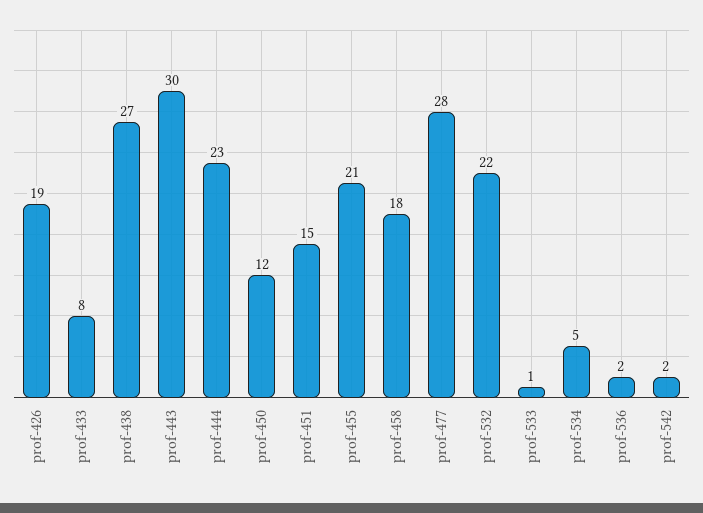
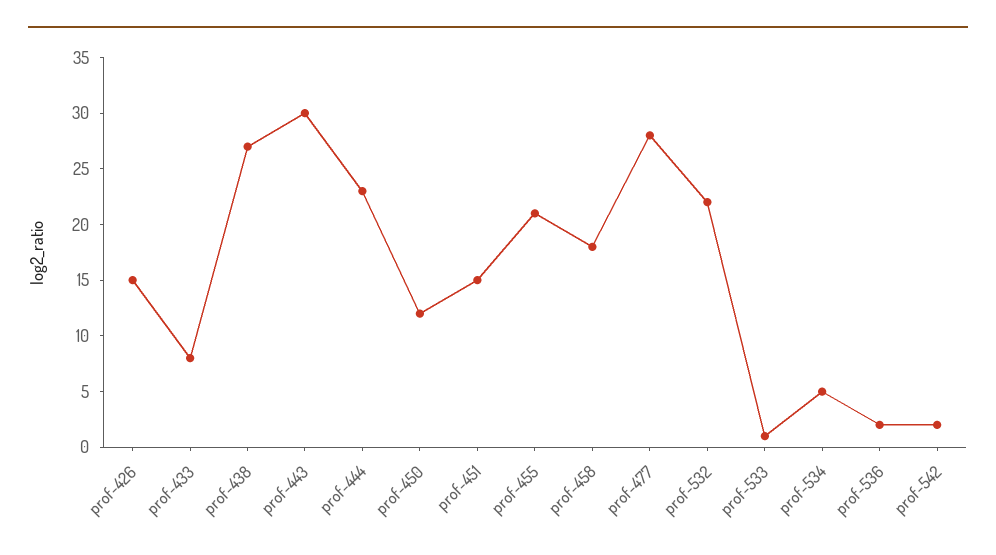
  {
-   "prof-426": 19,
+   "prof-426": 15,
    "prof-433": 8,
    "prof-438": 27,
    "prof-443": 30,
    "prof-444": 23,
    "prof-450": 12,
    "prof-451": 15,
    "prof-455": 21,
    "prof-458": 18,
    "prof-477": 28,
    "prof-532": 22,
    "prof-533": 1,
    "prof-534": 5,
    "prof-536": 2,
    "prof-542": 2
  }

